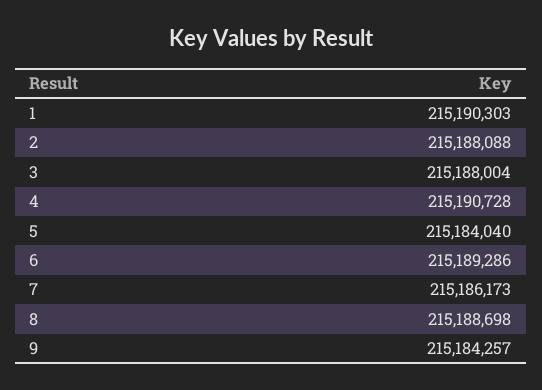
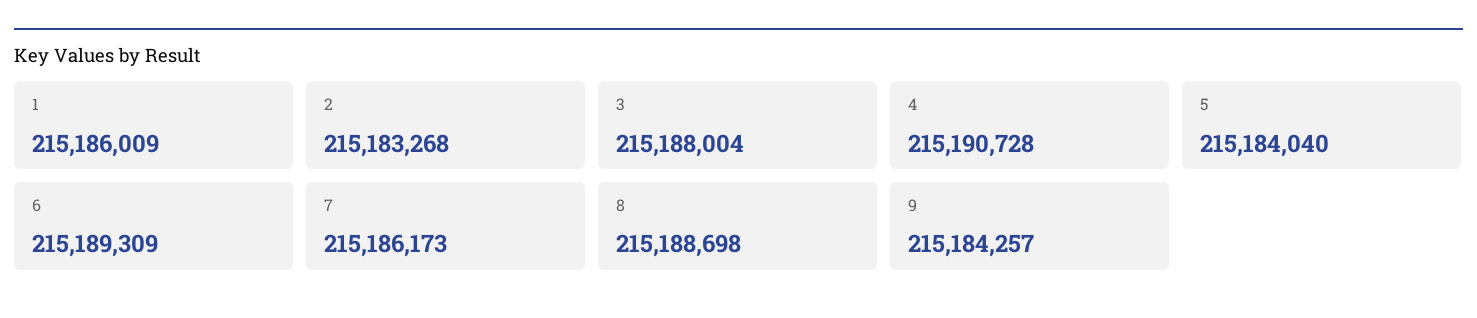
  {
-   "1": 215190303,
+   "1": 215186009,
-   "2": 215188088,
+   "2": 215183268,
    "3": 215188004,
    "4": 215190728,
    "5": 215184040,
-   "6": 215189286,
+   "6": 215189309,
    "7": 215186173,
    "8": 215188698,
    "9": 215184257
  }

